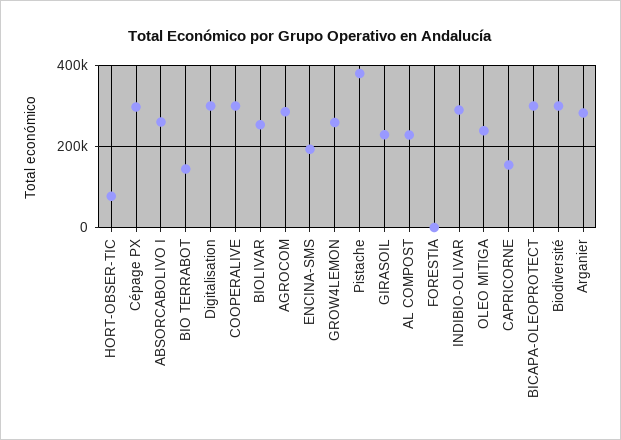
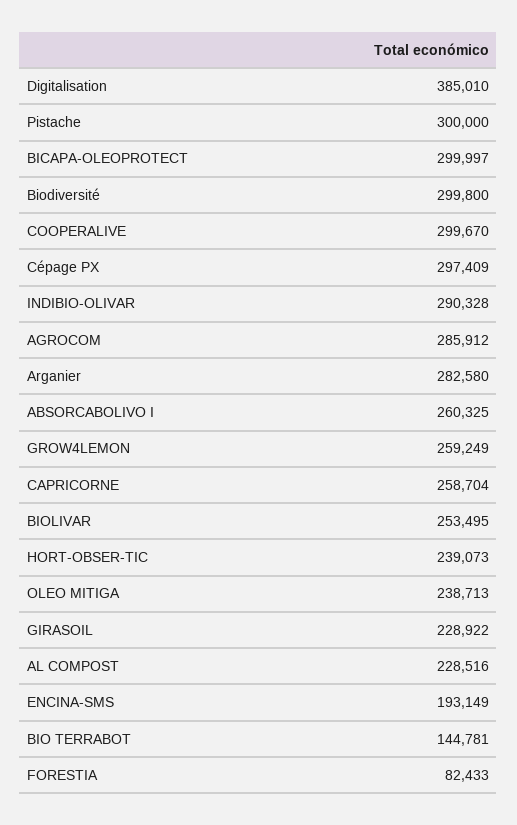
  {
-   "HORT-OBSER-TIC": 80000,
+   "HORT-OBSER-TIC": 239073,
    "Cépage PX": 297409,
    "ABSORCABOLIVO I": 260325,
    "BIO TERRABOT": 144781,
-   "Digitalisation": 300000,
+   "Digitalisation": 385010,
    "COOPERALIVE": 299670,
    "BIOLIVAR": 253495,
    "AGROCOM": 285912,
    "ENCINA-SMS": 193149,
    "GROW4LEMON": 259249,
-   "Pistache": 380000,
+   "Pistache": 300000,
    "GIRASOIL": 228922,
    "AL COMPOST": 228516,
-   "FORESTIA": 0,
+   "FORESTIA": 82433,
    "INDIBIO-OLIVAR": 290328,
    "OLEO MITIGA": 238713,
-   "CAPRICORNE": 160000,
+   "CAPRICORNE": 258704,
    "BICAPA-OLEOPROTECT": 299997,
    "Biodiversité": 299800,
    "Arganier": 282580
  }

